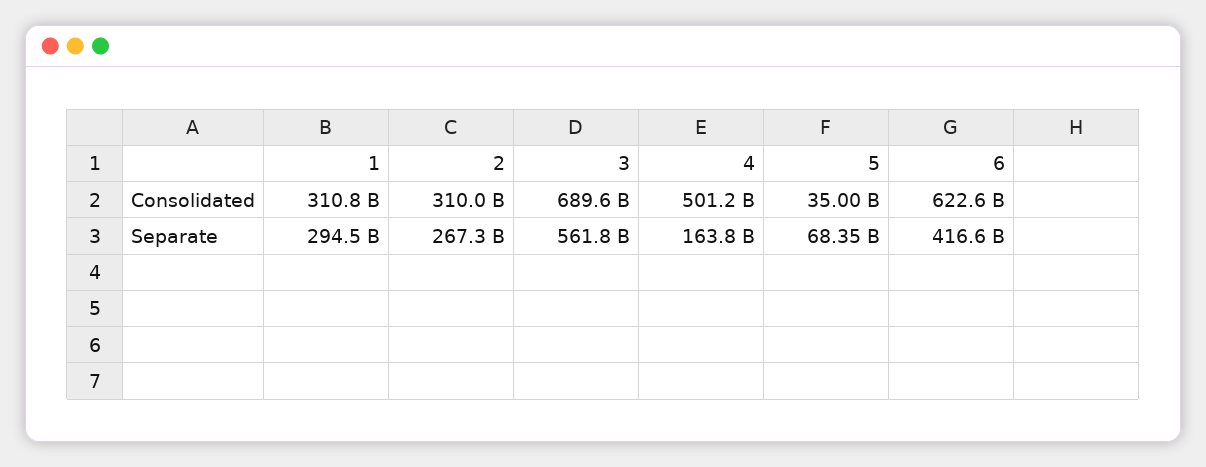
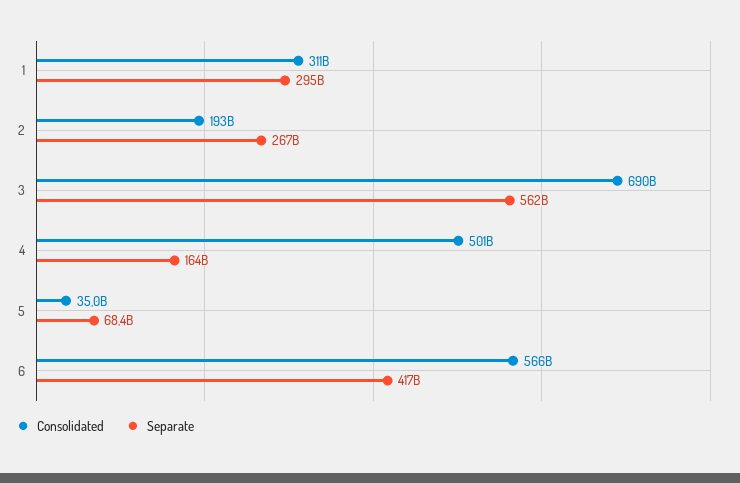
  {
    "Consolidated": {
      "1": 310800000000,
-     "2": 310000000000,
+     "2": 193000000000,
      "3": 689600000000,
      "4": 501200000000,
      "5": 35000000000,
-     "6": 622600000000
+     "6": 566000000000
    },
    "Separate": {
      "1": 294500000000,
      "2": 267300000000,
      "3": 561800000000,
      "4": 163800000000,
      "5": 68350000000,
      "6": 416600000000
    }
  }

